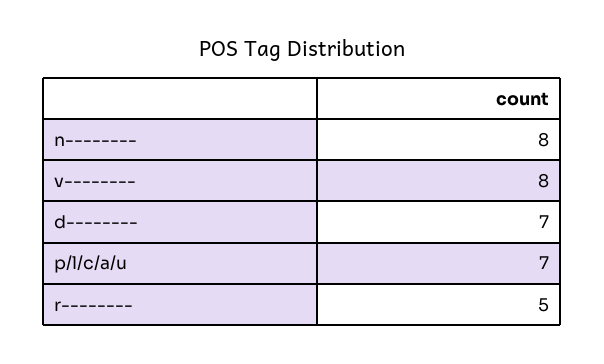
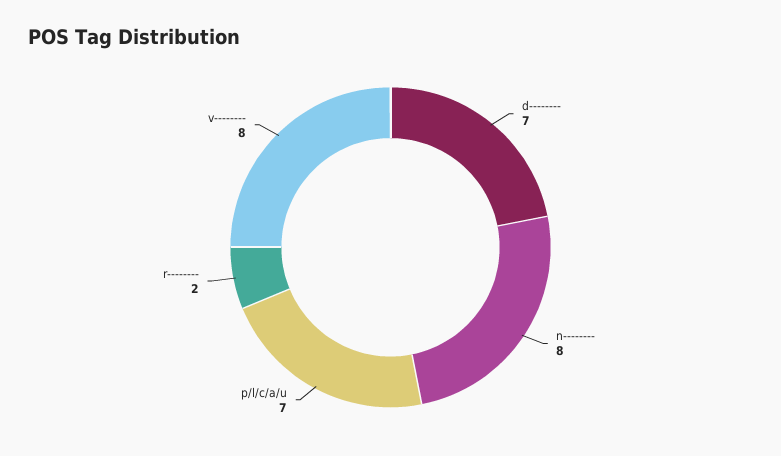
  {
    "n--------": 8,
    "v--------": 8,
    "d--------": 7,
    "p/l/c/a/u": 7,
-   "r--------": 5
+   "r--------": 2
  }

